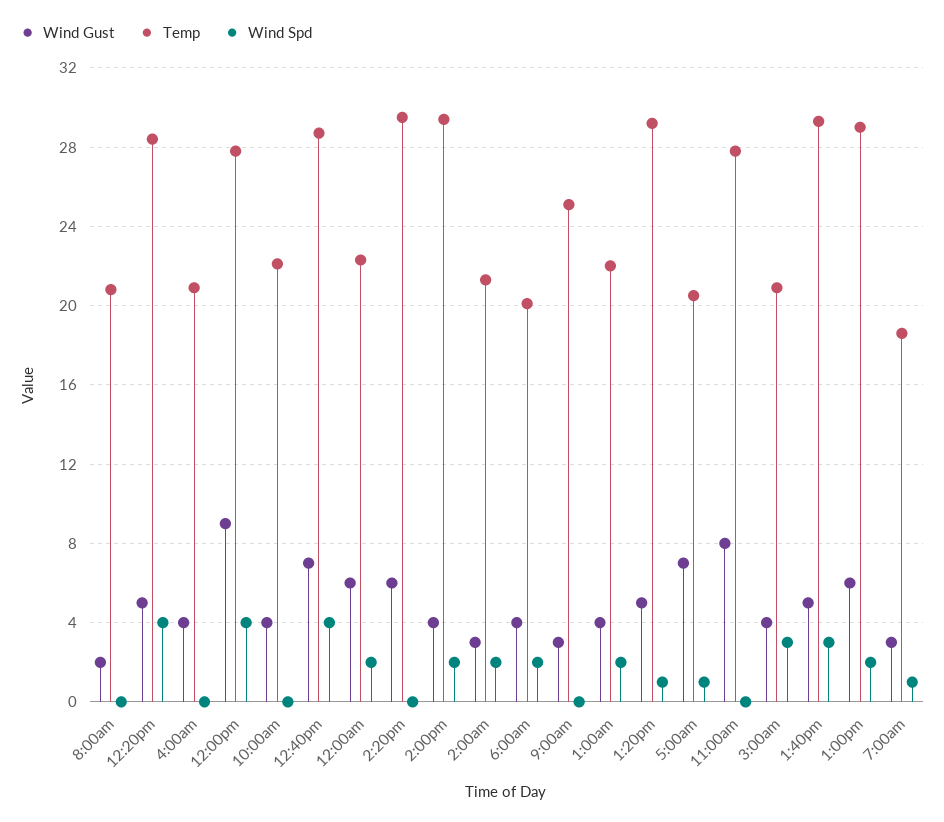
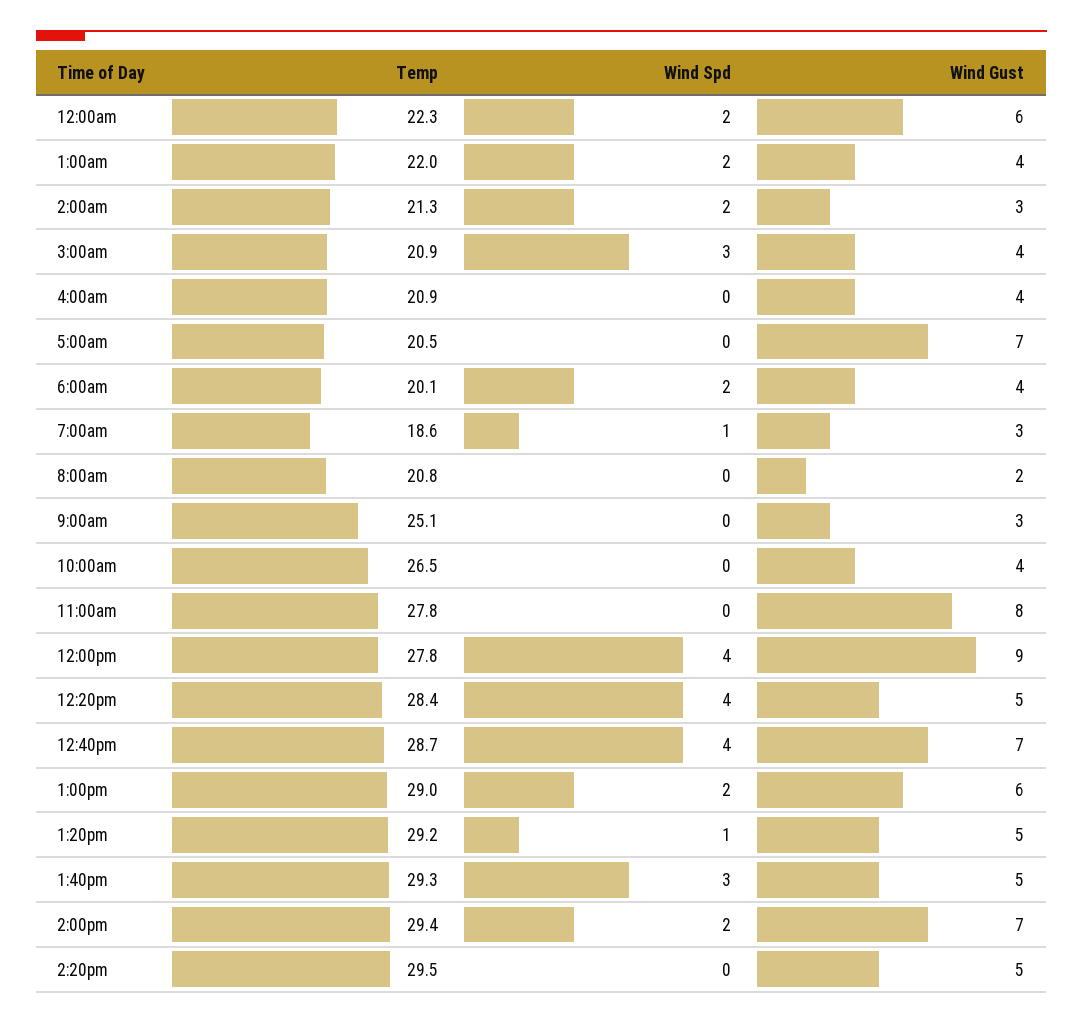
  {
    "Wind Gust": {
      "8:00am": 2,
      "12:20pm": 5,
      "4:00am": 4,
      "12:00pm": 9,
      "10:00am": 4,
      "12:40pm": 7,
      "12:00am": 6,
-     "2:20pm": 6,
+     "2:20pm": 5,
-     "2:00pm": 4,
+     "2:00pm": 7,
      "2:00am": 3,
      "6:00am": 4,
      "9:00am": 3,
      "1:00am": 4,
      "1:20pm": 5,
      "5:00am": 7,
      "11:00am": 8,
      "3:00am": 4,
      "1:40pm": 5,
      "1:00pm": 6,
      "7:00am": 3
    },
    "Temp": {
      "8:00am": 20.8,
      "12:20pm": 28.4,
      "4:00am": 20.9,
      "12:00pm": 27.8,
-     "10:00am": 22,
+     "10:00am": 26.5,
      "12:40pm": 28.7,
      "12:00am": 22.3,
      "2:20pm": 29.5,
      "2:00pm": 29.4,
      "2:00am": 21.3,
      "6:00am": 20.1,
      "9:00am": 25.1,
      "1:00am": 22,
      "1:20pm": 29.2,
      "5:00am": 20.5,
      "11:00am": 27.8,
      "3:00am": 20.9,
      "1:40pm": 29.3,
      "1:00pm": 29,
      "7:00am": 18.6
    },
    "Wind Spd": {
      "8:00am": 0,
      "12:20pm": 4,
      "4:00am": 0,
      "12:00pm": 4,
      "10:00am": 0,
      "12:40pm": 4,
      "12:00am": 2,
      "2:20pm": 0,
      "2:00pm": 2,
      "2:00am": 2,
      "6:00am": 2,
      "9:00am": 0,
      "1:00am": 2,
      "1:20pm": 1,
-     "5:00am": 1,
+     "5:00am": 0,
      "11:00am": 0,
      "3:00am": 3,
      "1:40pm": 3,
      "1:00pm": 2,
      "7:00am": 1
    }
  }

